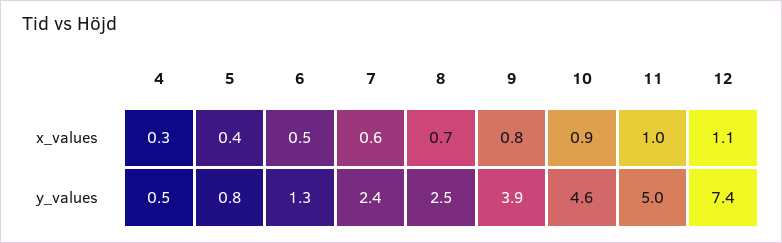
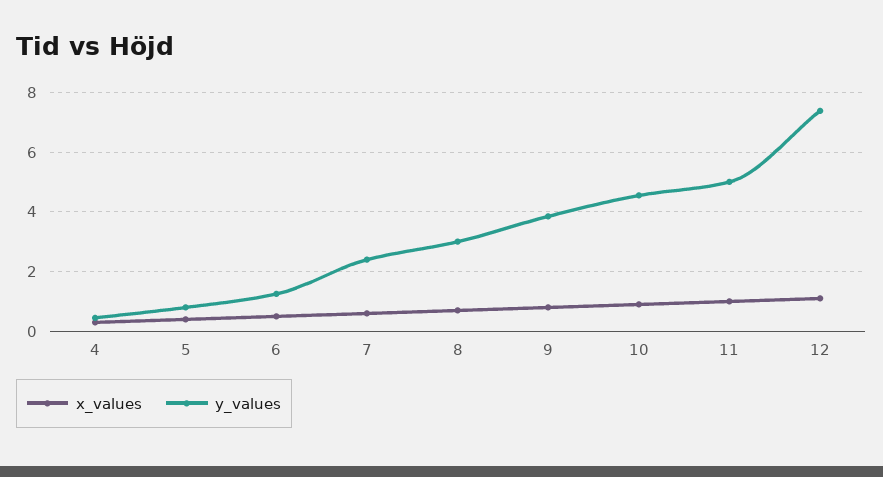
  {
    "x_values": {
      "4": 0.3,
      "5": 0.4,
      "6": 0.5,
      "7": 0.6,
      "8": 0.7,
      "9": 0.8,
      "10": 0.9,
      "11": 1,
      "12": 1.1
    },
    "y_values": {
      "4": 0.5,
      "5": 0.8,
      "6": 1.3,
      "7": 2.4,
-     "8": 2.5,
+     "8": 3,
      "9": 3.9,
      "10": 4.6,
      "11": 5,
      "12": 7.4
    }
  }

